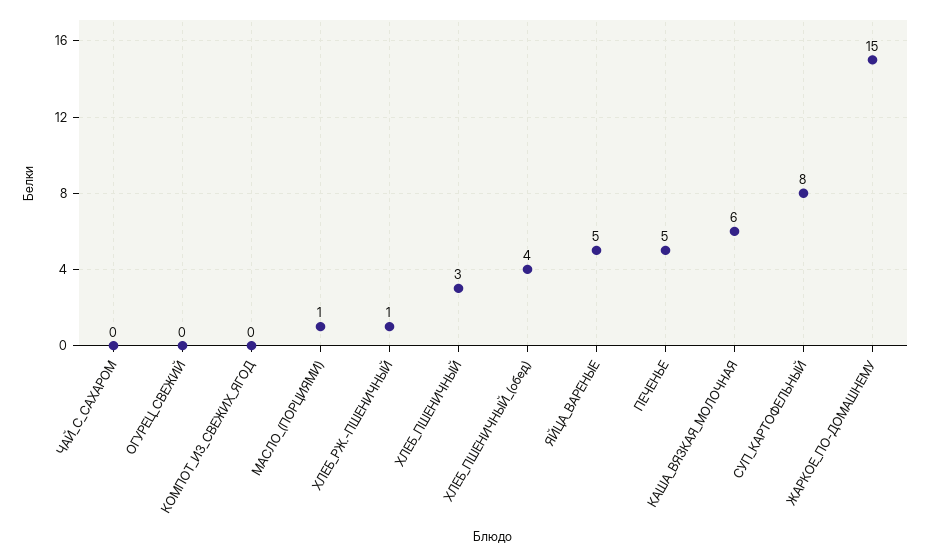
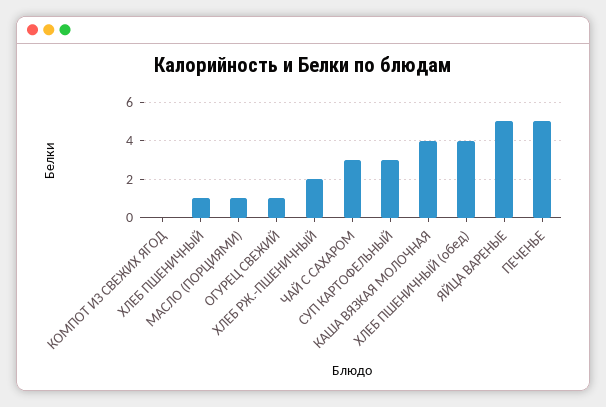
  {
-   "ЧАЙ_С_САХАРОМ": 0,
+   "ЧАЙ_С_САХАРОМ": 3,
-   "ОГУРЕЦ_СВЕЖИЙ": 0,
+   "ОГУРЕЦ_СВЕЖИЙ": 1,
    "КОМПОТ_ИЗ_СВЕЖИХ_ЯГОД": 0,
    "МАСЛО_(ПОРЦИЯМИ)": 1,
-   "ХЛЕБ_РЖ.-ПШЕНИЧНЫЙ": 1,
+   "ХЛЕБ_РЖ.-ПШЕНИЧНЫЙ": 2,
-   "ХЛЕБ_ПШЕНИЧНЫЙ": 3,
+   "ХЛЕБ_ПШЕНИЧНЫЙ": 1,
    "ХЛЕБ_ПШЕНИЧНЫЙ_(обед)": 4,
    "ЯЙЦА_ВАРЕНЫЕ": 5,
    "ПЕЧЕНЬЕ": 5,
-   "КАША_ВЯЗКАЯ_МОЛОЧНАЯ": 6,
+   "КАША_ВЯЗКАЯ_МОЛОЧНАЯ": 4,
-   "СУП_КАРТОФЕЛЬНЫЙ": 8,
+   "СУП_КАРТОФЕЛЬНЫЙ": 3
-   "ЖАРКОЕ_ПО-ДОМАШНЕМУ": 15
  }

